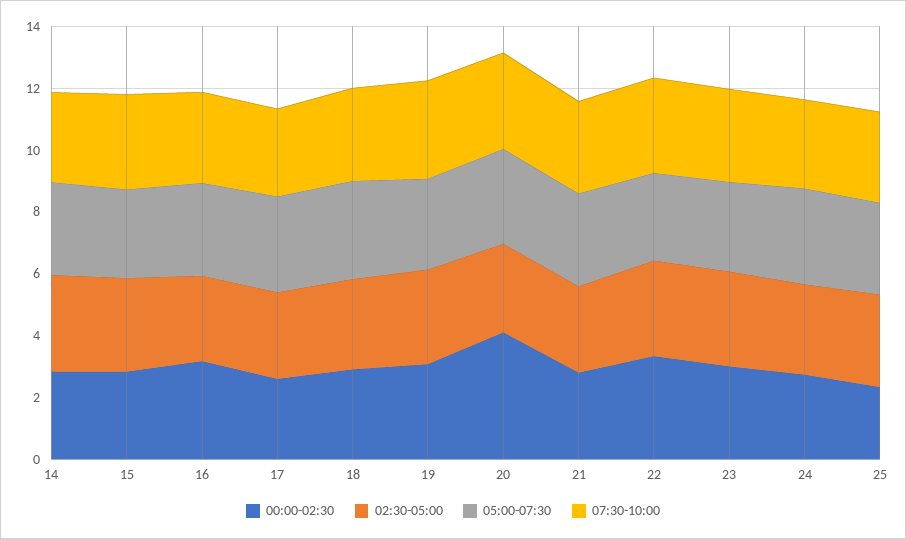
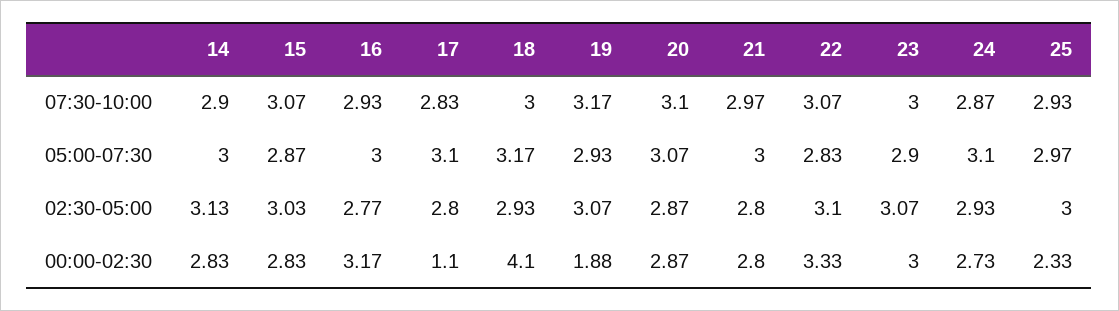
  {
    "00:00-02:30": {
      "14": 2.83,
      "15": 2.83,
      "16": 3.17,
-     "17": 2.5,
+     "17": 1.1,
-     "18": 3,
+     "18": 4.1,
-     "19": 3,
+     "19": 1.88,
-     "20": 4,
+     "20": 2.87,
      "21": 2.8,
      "22": 3.33,
      "23": 3,
      "24": 2.73,
      "25": 2.33
    },
    "02:30-05:00": {
      "14": 3.13,
      "15": 3.03,
      "16": 2.77,
      "17": 2.8,
      "18": 2.93,
      "19": 3.07,
      "20": 2.87,
      "21": 2.8,
      "22": 3.1,
      "23": 3.07,
      "24": 2.93,
      "25": 3
    },
    "05:00-07:30": {
      "14": 3,
      "15": 2.87,
      "16": 3,
      "17": 3.1,
      "18": 3.17,
      "19": 2.93,
      "20": 3.07,
      "21": 3,
      "22": 2.83,
      "23": 2.9,
      "24": 3.1,
      "25": 2.97
    },
    "07:30-10:00": {
      "14": 2.9,
      "15": 3.07,
      "16": 2.93,
      "17": 2.83,
      "18": 3,
      "19": 3.17,
      "20": 3.1,
      "21": 2.97,
      "22": 3.07,
      "23": 3,
      "24": 2.87,
      "25": 2.93
    }
  }

